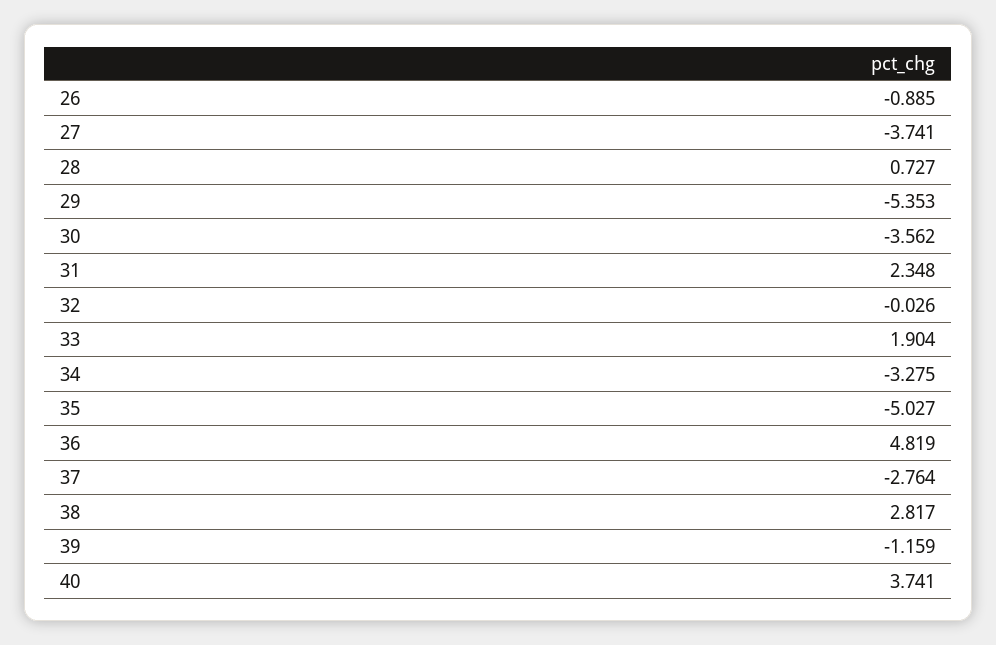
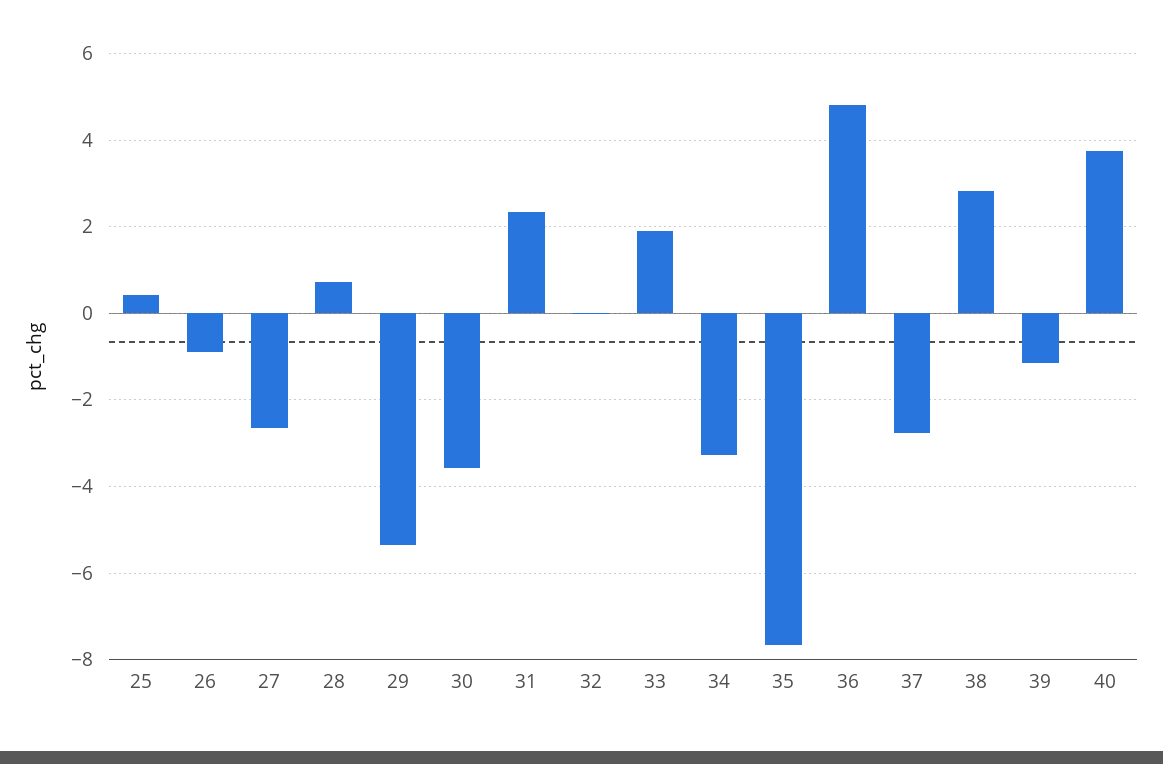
  {
    "26": -0.885,
-   "27": -3.741,
+   "27": -2.6,
    "28": 0.727,
    "29": -5.353,
    "30": -3.562,
    "31": 2.348,
    "32": -0.026,
    "33": 1.904,
    "34": -3.275,
-   "35": -5.027,
+   "35": -7.6,
    "36": 4.819,
    "37": -2.764,
    "38": 2.817,
    "39": -1.159,
-   "40": 3.741
+   "40": 3.741,
+   "25": 0.4
  }

